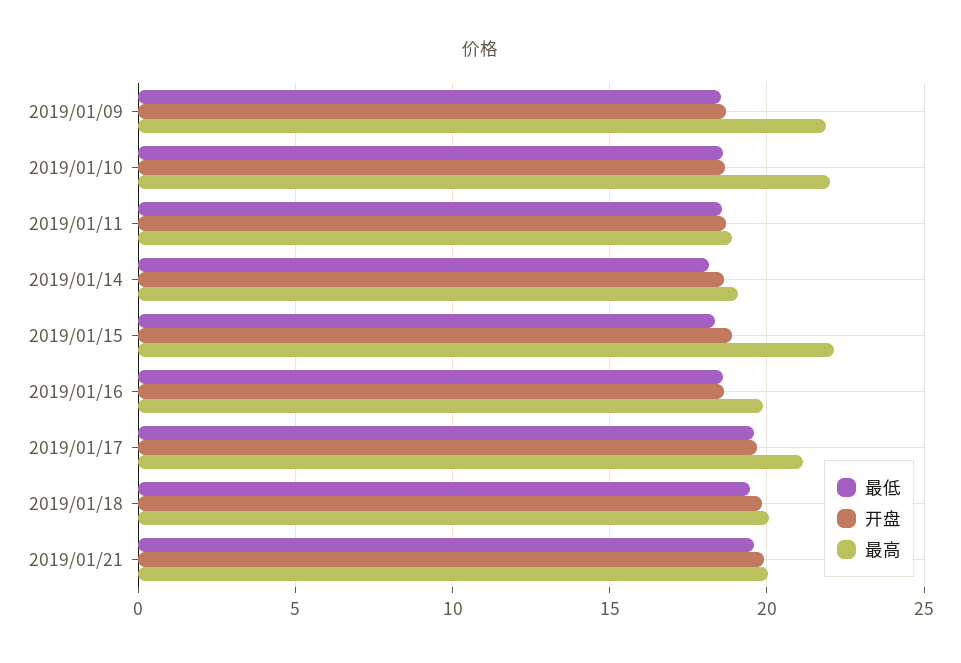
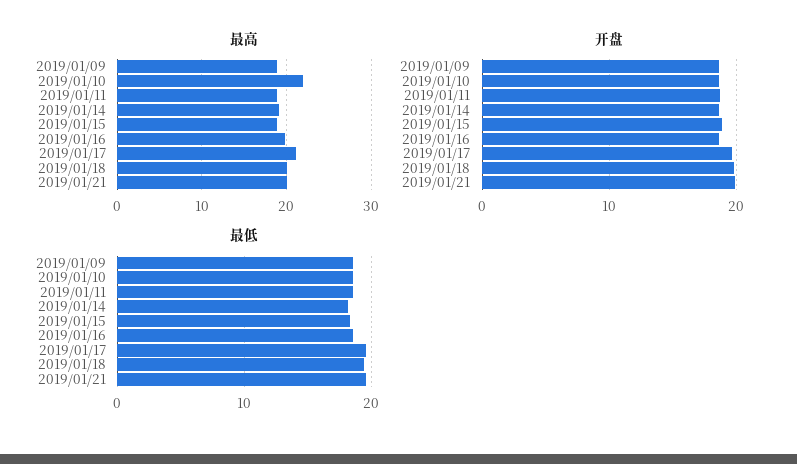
  {
    "最低": {
      "2019/01/09": 18.5,
      "2019/01/10": 18.5,
      "2019/01/11": 18.5,
      "2019/01/14": 18,
      "2019/01/15": 18.5,
      "2019/01/16": 18.5,
      "2019/01/17": 19.5,
      "2019/01/18": 19.5,
      "2019/01/21": 19.5
    },
    "开盘": {
      "2019/01/09": 18.5,
      "2019/01/10": 18.5,
      "2019/01/11": 18.5,
      "2019/01/14": 18.5,
      "2019/01/15": 19,
      "2019/01/16": 18.5,
      "2019/01/17": 19.5,
      "2019/01/18": 20,
      "2019/01/21": 20
    },
    "最高": {
-     "2019/01/09": 22,
+     "2019/01/09": 19,
      "2019/01/10": 22,
      "2019/01/11": 19,
      "2019/01/14": 19,
-     "2019/01/15": 22,
+     "2019/01/15": 19,
      "2019/01/16": 20,
      "2019/01/17": 21,
      "2019/01/18": 20,
      "2019/01/21": 20
    }
  }

